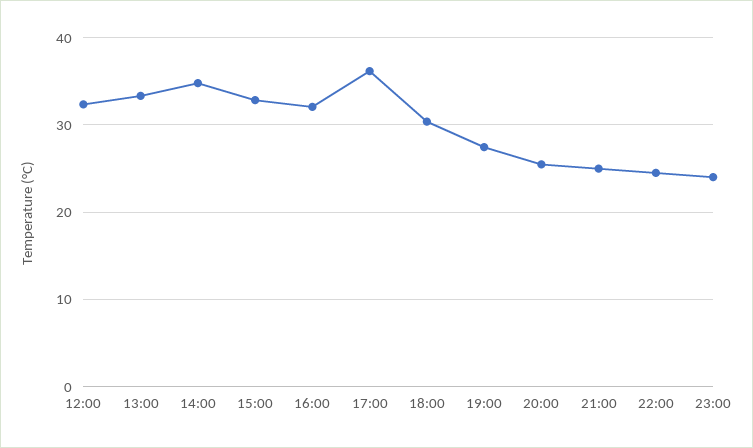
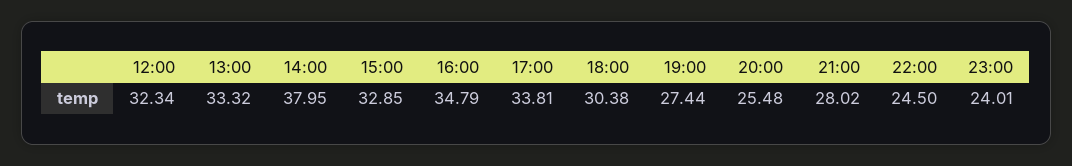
  {
    "12:00": 32.34,
    "13:00": 33.32,
-   "14:00": 35,
+   "14:00": 37.95,
    "15:00": 32.85,
-   "16:00": 32,
+   "16:00": 34.79,
-   "17:00": 36,
+   "17:00": 33.81,
    "18:00": 30.38,
    "19:00": 27.44,
    "20:00": 25.48,
-   "21:00": 25,
+   "21:00": 28.02,
    "22:00": 24.5,
    "23:00": 24.01
  }

